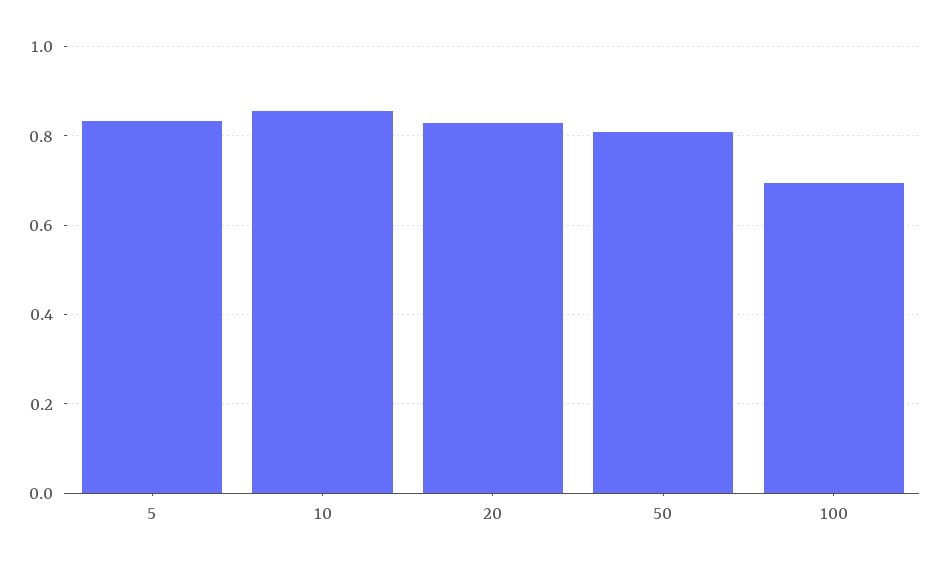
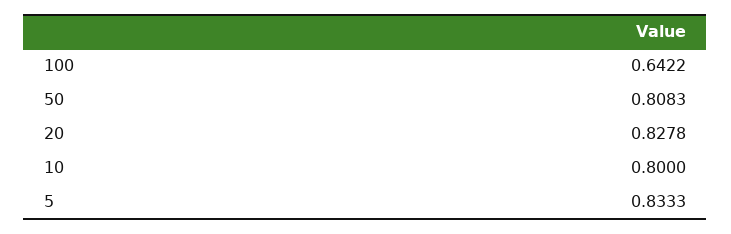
  {
    "5": 0.8333,
-   "10": 0.86,
+   "10": 0.8,
    "20": 0.8278,
    "50": 0.8083,
-   "100": 0.7
+   "100": 0.6422
  }

